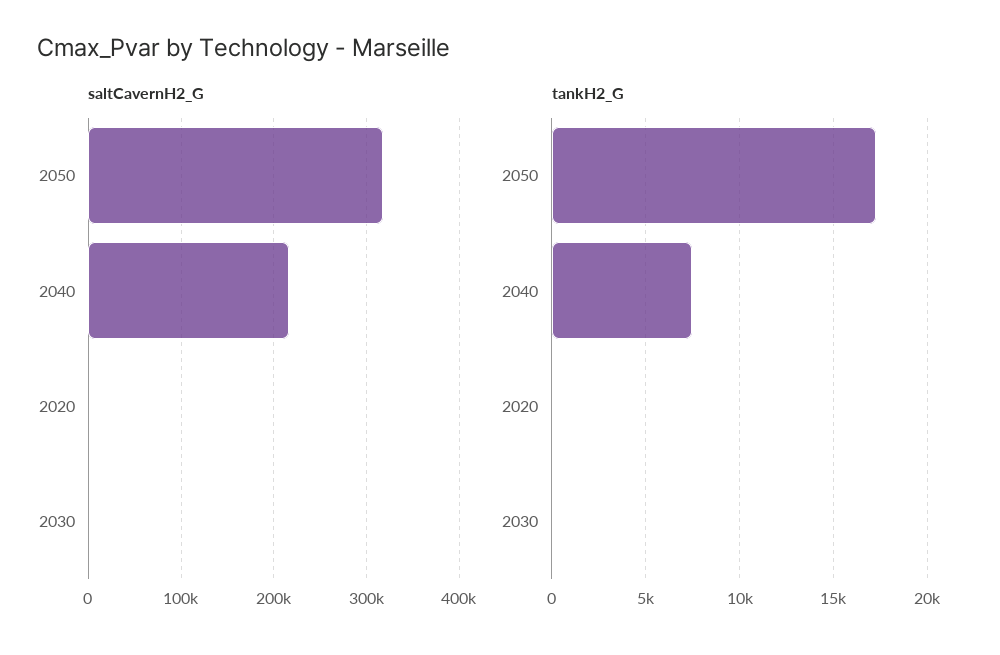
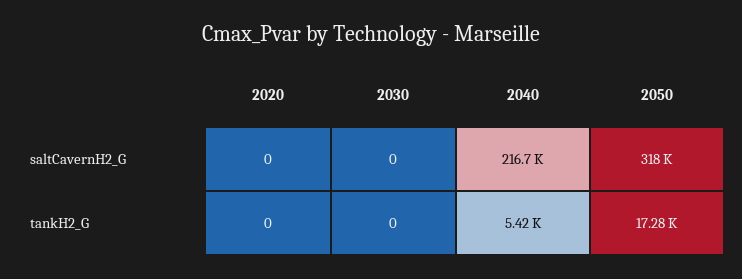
  {
    "saltCavernH2_G": {
      "2050": 318000,
      "2040": 216700,
      "2020": 0,
      "2030": 0
    },
    "tankH2_G": {
      "2050": 17280,
-     "2040": 7500,
+     "2040": 5420,
      "2020": 0,
      "2030": 0
    }
  }

